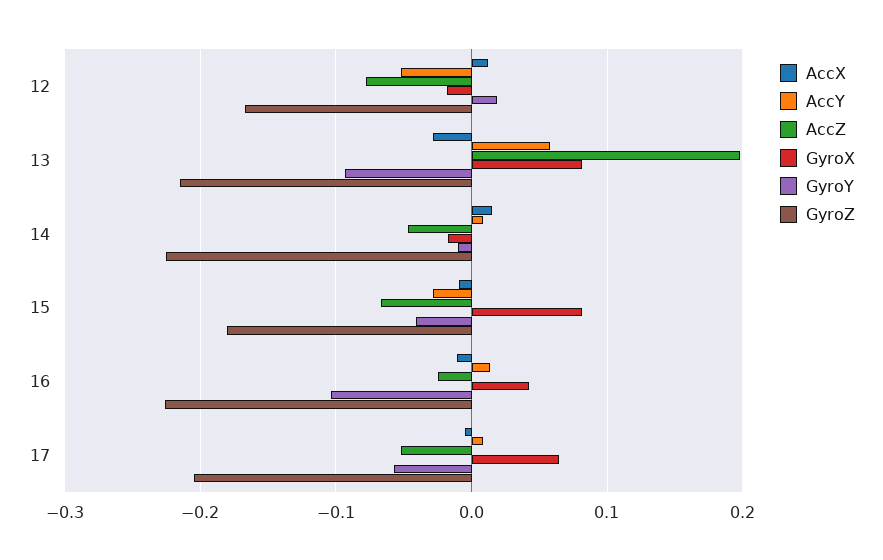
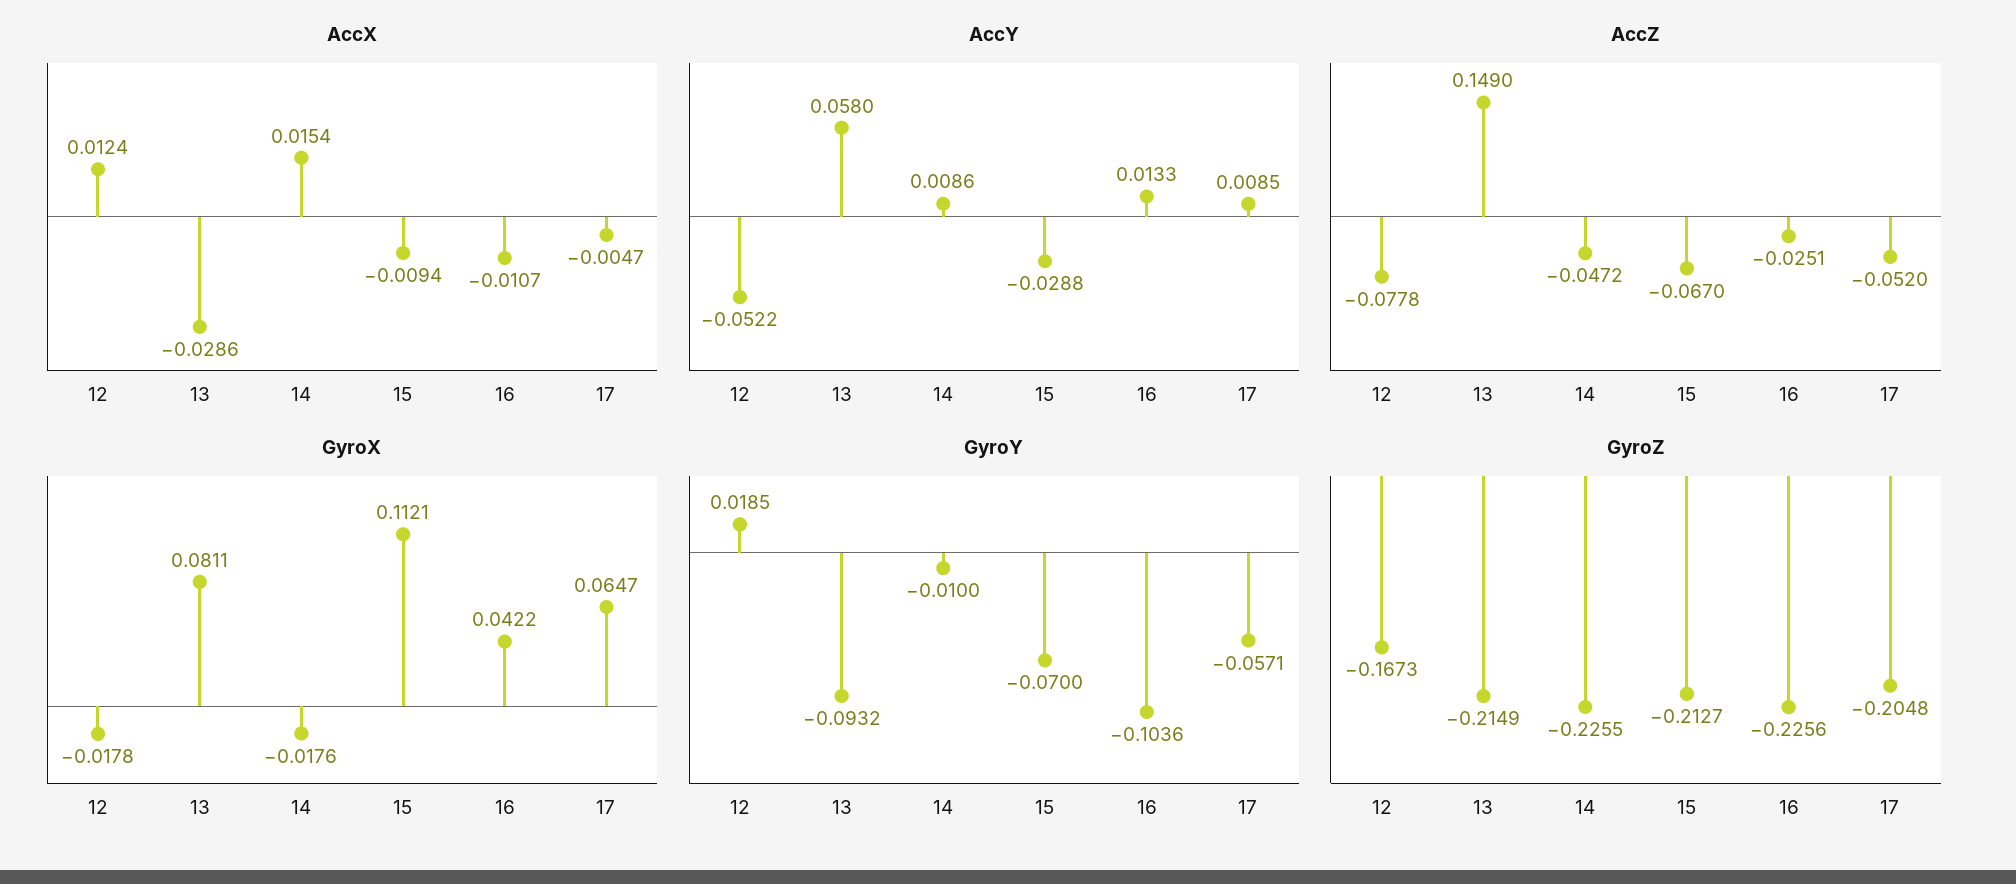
  {
    "AccX": {
      "12": 0.0124,
      "13": -0.0286,
      "14": 0.0154,
      "15": -0.0094,
      "16": -0.0107,
      "17": -0.0047
    },
    "AccY": {
      "12": -0.0522,
      "13": 0.058,
      "14": 0.0086,
      "15": -0.0288,
      "16": 0.0133,
      "17": 0.0085
    },
    "AccZ": {
      "12": -0.0778,
-     "13": 0.2,
+     "13": 0.149,
      "14": -0.0472,
      "15": -0.067,
      "16": -0.0251,
      "17": -0.052
    },
    "GyroX": {
      "12": -0.0178,
      "13": 0.0811,
      "14": -0.0176,
-     "15": 0.08,
+     "15": 0.1121,
      "16": 0.0422,
      "17": 0.0647
    },
    "GyroY": {
      "12": 0.0185,
      "13": -0.0932,
      "14": -0.01,
-     "15": -0.04,
+     "15": -0.07,
      "16": -0.1036,
      "17": -0.0571
    },
    "GyroZ": {
      "12": -0.1673,
      "13": -0.2149,
      "14": -0.2255,
-     "15": -0.18,
+     "15": -0.2127,
      "16": -0.2256,
      "17": -0.2048
    }
  }

